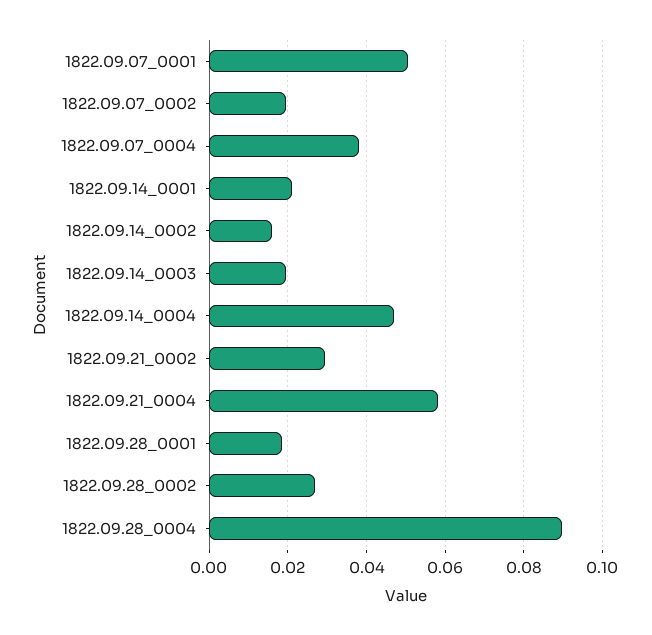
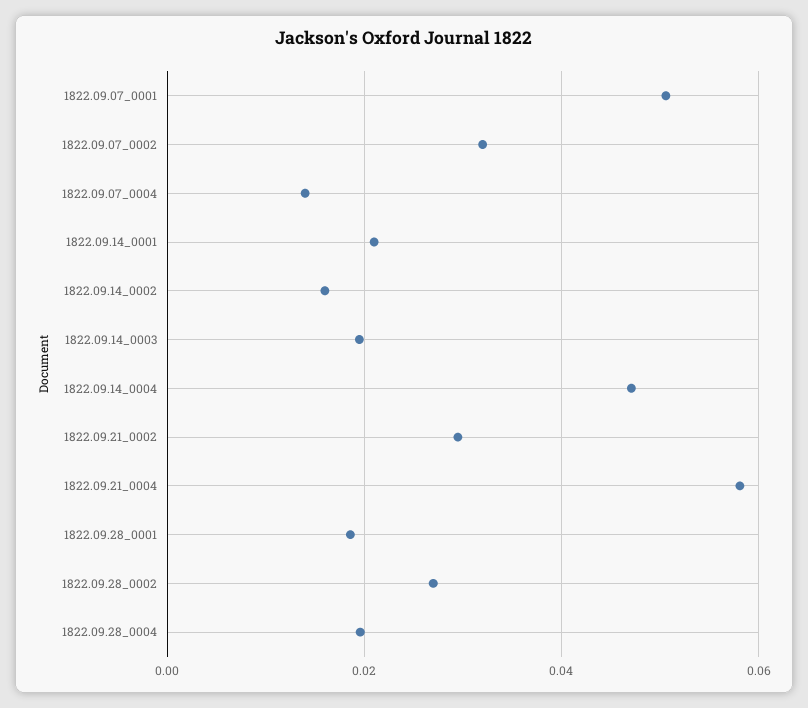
  {
    "1822.09.07_0001": 0.05,
-   "1822.09.07_0002": 0.02,
+   "1822.09.07_0002": 0.032,
-   "1822.09.07_0004": 0.038,
+   "1822.09.07_0004": 0.014,
    "1822.09.14_0001": 0.022,
    "1822.09.14_0002": 0.016,
    "1822.09.14_0003": 0.02,
    "1822.09.14_0004": 0.048,
    "1822.09.21_0002": 0.03,
    "1822.09.21_0004": 0.058,
    "1822.09.28_0001": 0.018,
    "1822.09.28_0002": 0.028,
-   "1822.09.28_0004": 0.09
+   "1822.09.28_0004": 0.02
  }

